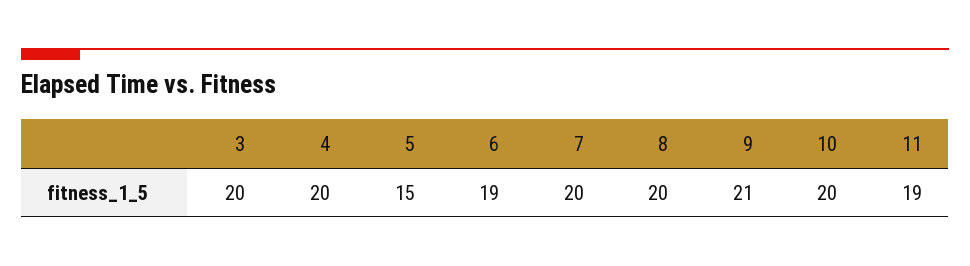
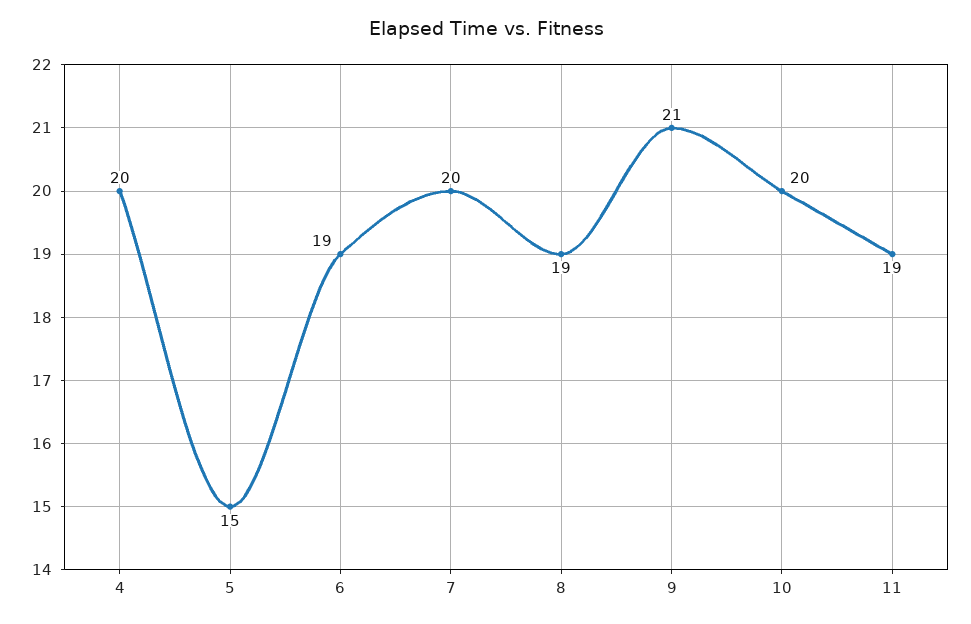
  {
-   "3": 20,
    "4": 20,
    "5": 15,
    "6": 19,
    "7": 20,
-   "8": 20,
+   "8": 19,
    "9": 21,
    "10": 20,
    "11": 19
  }

